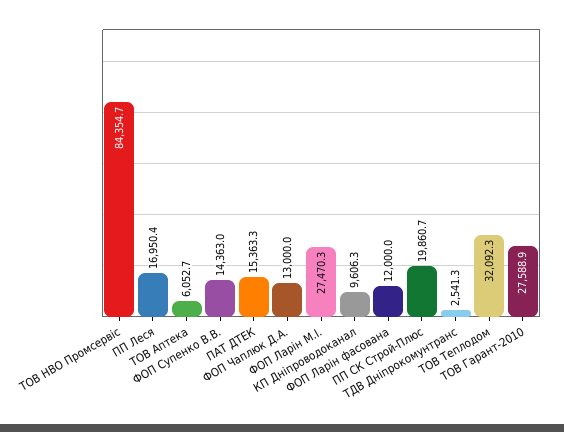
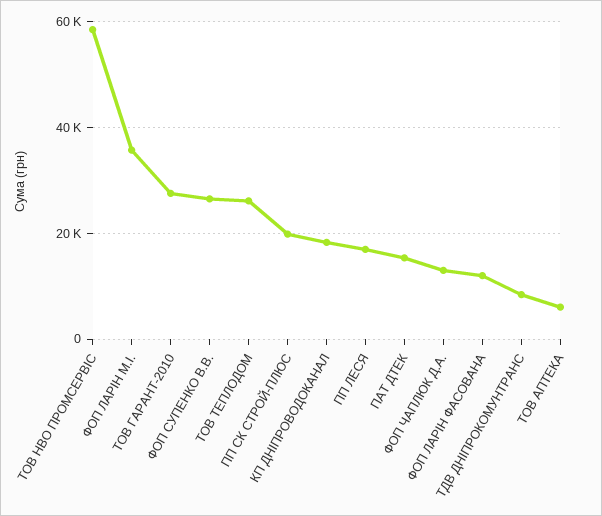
  {
-   "ТОВ НВО Промсервіс": 84354.7,
+   "ТОВ НВО Промсервіс": 58000,
    "ПП Леся": 16950.4,
    "ТОВ Аптека": 6052.7,
-   "ФОП Супенко В.В.": 14363,
+   "ФОП Супенко В.В.": 26000,
    "ПАТ ДТЕК": 15363.3,
    "ФОП Чаплюк Д.А.": 13000,
-   "ФОП Ларін М.І.": 27470.3,
+   "ФОП Ларін М.І.": 36000,
-   "КП Дніпроводоканал": 9606.3,
+   "КП Дніпроводоканал": 18000,
    "ФОП Ларін фасована": 12000,
    "ПП СК Строй-Плюс": 19860.7,
-   "ТДВ Дніпрокомунтранс": 2541.3,
+   "ТДВ Дніпрокомунтранс": 8000,
-   "ТОВ Теплодом": 32092.3,
+   "ТОВ Теплодом": 26000,
    "ТОВ Гарант-2010": 27588.9
  }

